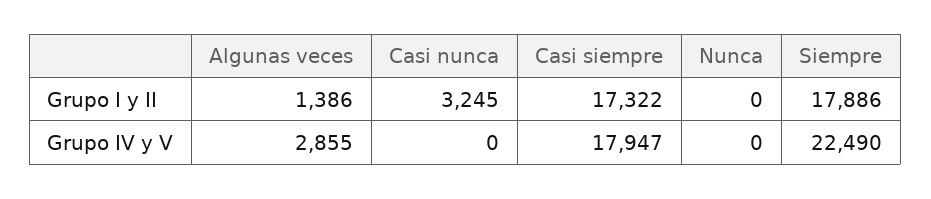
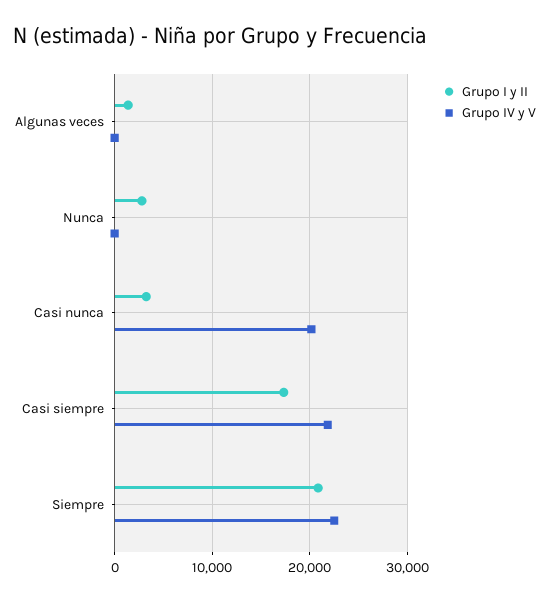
  {
    "Grupo I y II": {
      "Algunas veces": 1386,
      "Casi nunca": 3245,
      "Casi siempre": 17322,
-     "Nunca": 0,
+     "Nunca": 3000,
-     "Siempre": 17886
+     "Siempre": 21000
    },
    "Grupo IV y V": {
-     "Algunas veces": 2855,
+     "Algunas veces": 0,
-     "Casi nunca": 0,
+     "Casi nunca": 20000,
-     "Casi siempre": 17947,
+     "Casi siempre": 22000,
      "Nunca": 0,
      "Siempre": 22490
    }
  }

